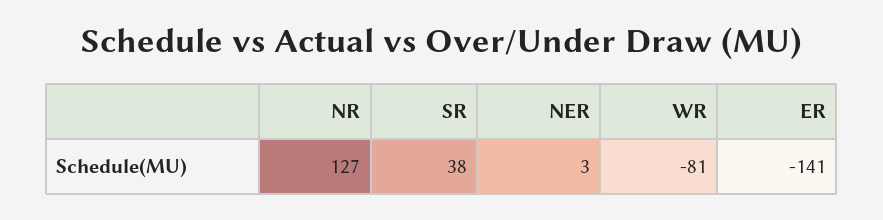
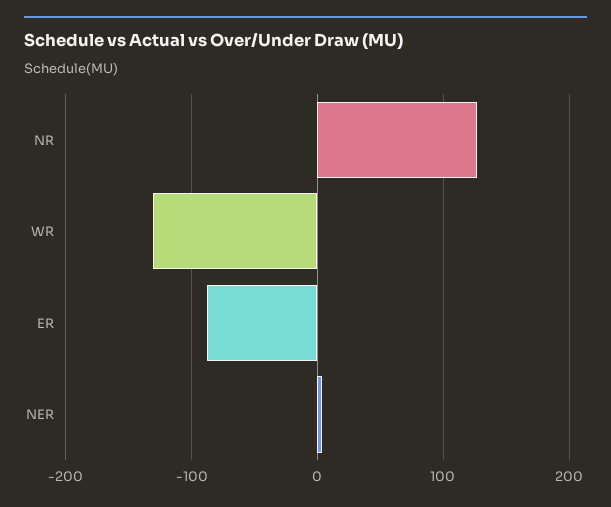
  {
    "NR": 127,
-   "SR": 38,
    "NER": 3,
-   "WR": -81,
+   "WR": -130,
-   "ER": -141
+   "ER": -90
  }

